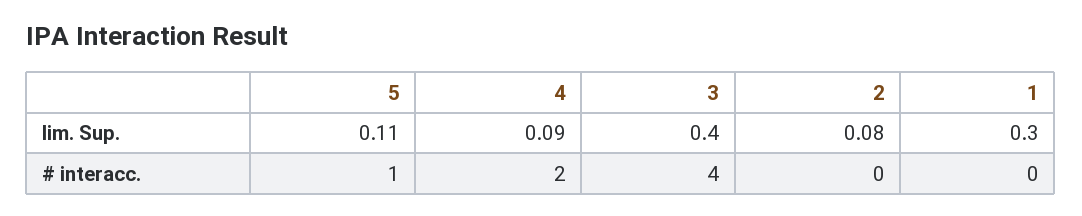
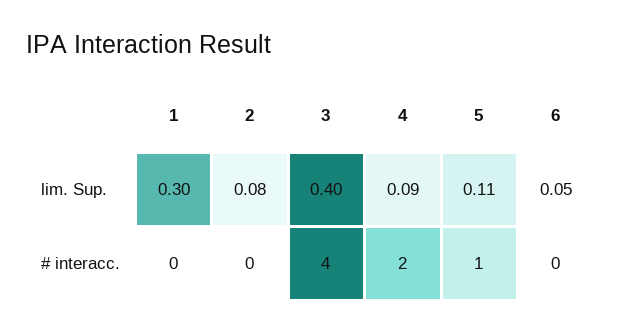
  {
    "5": {
      "lim. Sup.": 0.11,
      "# interacc.": 1
    },
    "4": {
      "lim. Sup.": 0.09,
      "# interacc.": 2
    },
    "3": {
      "lim. Sup.": 0.4,
      "# interacc.": 4
    },
    "2": {
      "lim. Sup.": 0.08,
      "# interacc.": 0
    },
    "1": {
      "lim. Sup.": 0.3,
      "# interacc.": 0
-   }
+   },
+   "6": {
+     "lim. Sup.": 0.05,
+     "# interacc.": 0
+   }
  }

